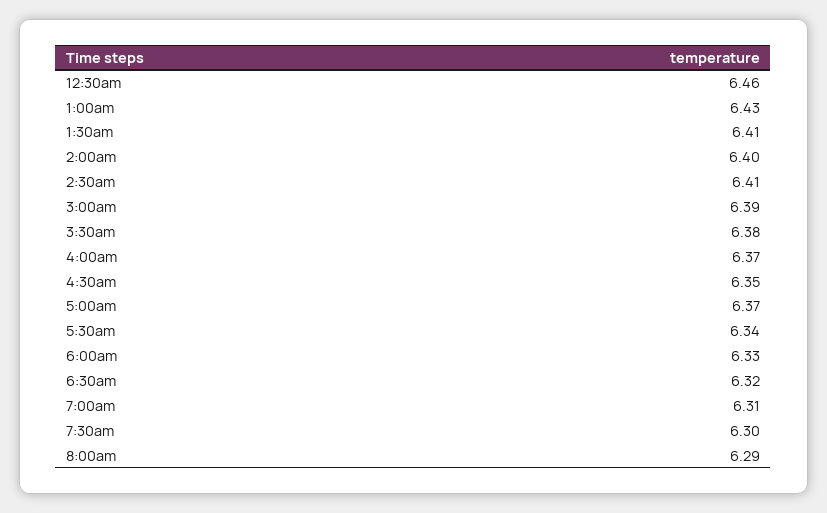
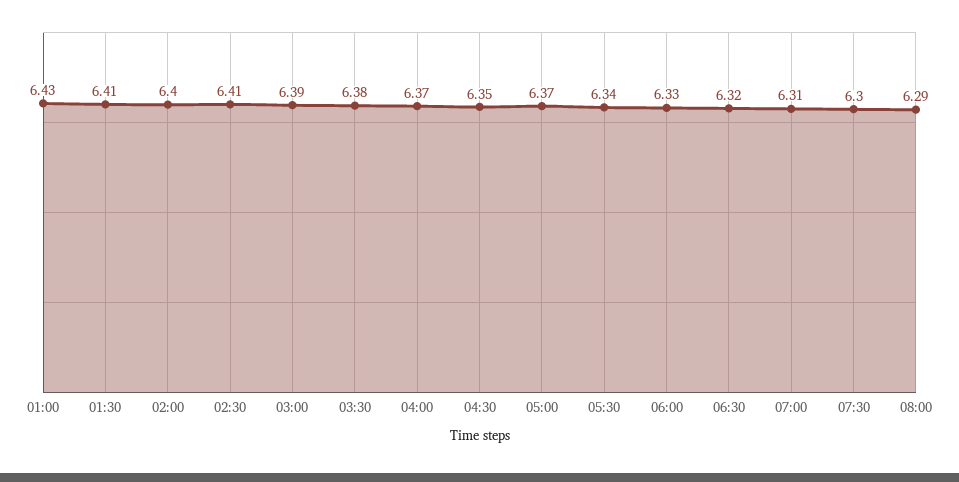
  {
-   "12:30am": 6.46,
    "1:00am": 6.43,
    "1:30am": 6.41,
    "2:00am": 6.4,
    "2:30am": 6.41,
    "3:00am": 6.39,
    "3:30am": 6.38,
    "4:00am": 6.37,
    "4:30am": 6.35,
    "5:00am": 6.37,
    "5:30am": 6.34,
    "6:00am": 6.33,
    "6:30am": 6.32,
    "7:00am": 6.31,
    "7:30am": 6.3,
    "8:00am": 6.29
  }

